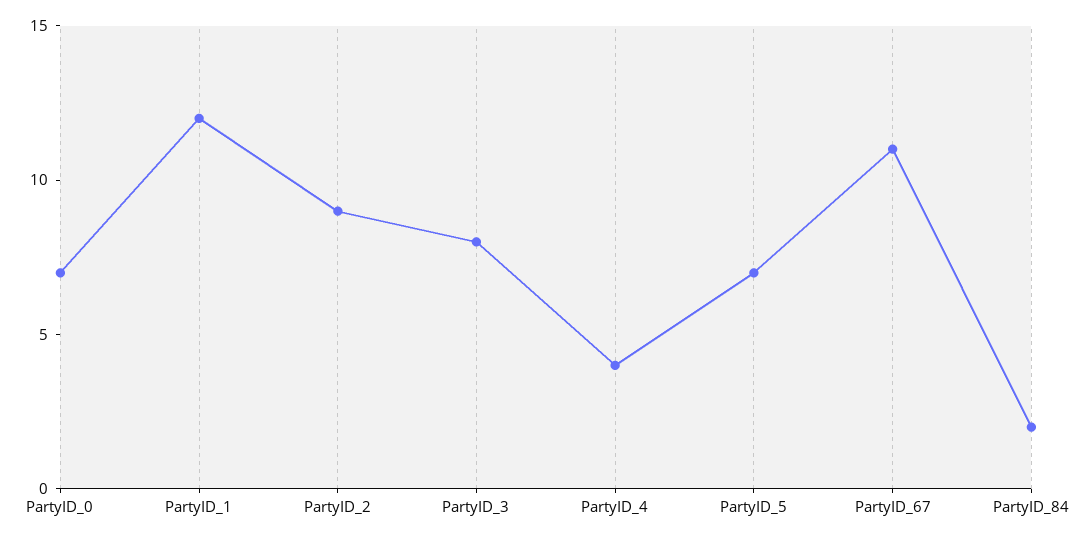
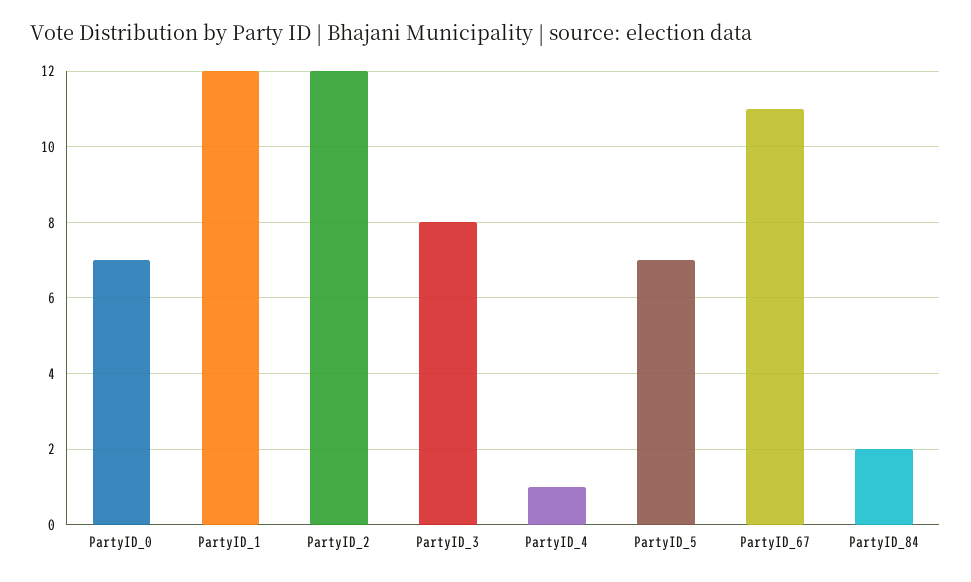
  {
    "PartyID_0": 7,
    "PartyID_1": 12,
-   "PartyID_2": 9,
+   "PartyID_2": 12,
    "PartyID_3": 8,
-   "PartyID_4": 4,
+   "PartyID_4": 1,
    "PartyID_5": 7,
    "PartyID_67": 11,
    "PartyID_84": 2
  }

